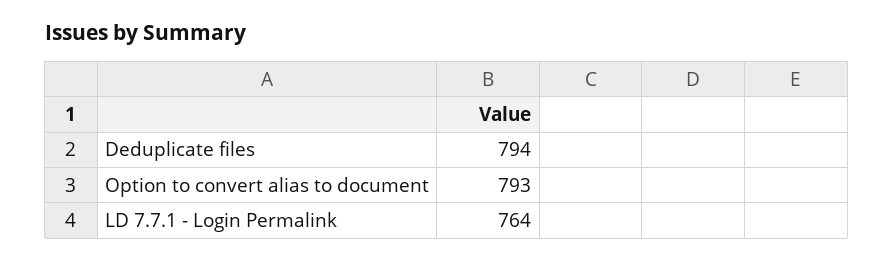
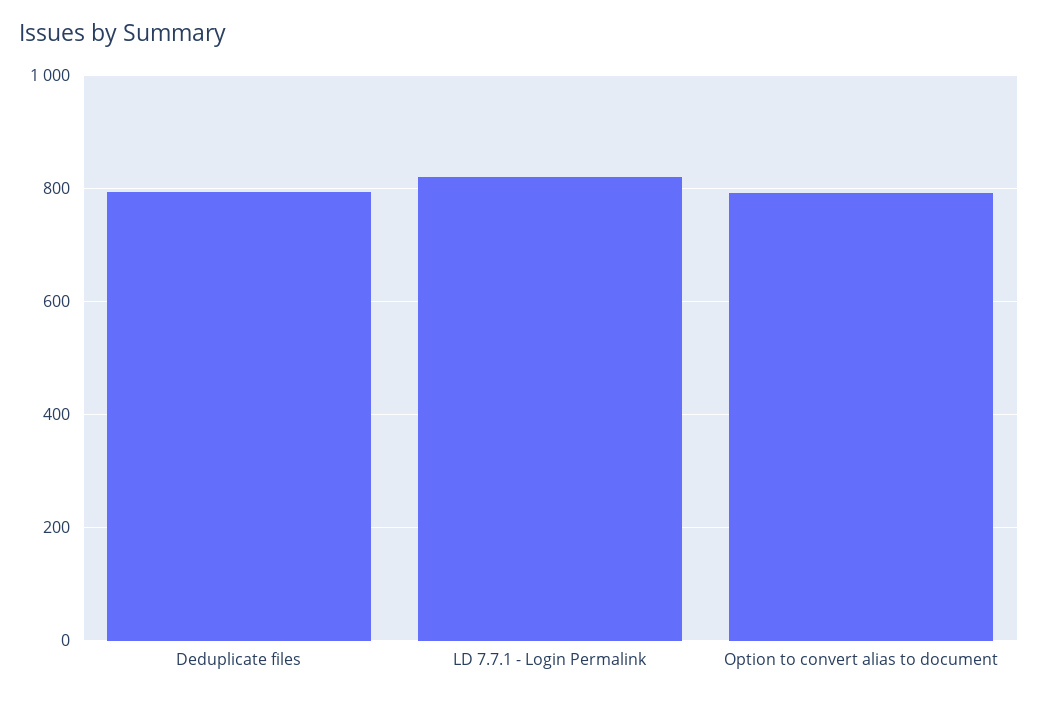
  {
    "Deduplicate files": 794,
    "Option to convert alias to document": 793,
-   "LD 7.7.1 - Login Permalink": 764
+   "LD 7.7.1 - Login Permalink": 820
  }

